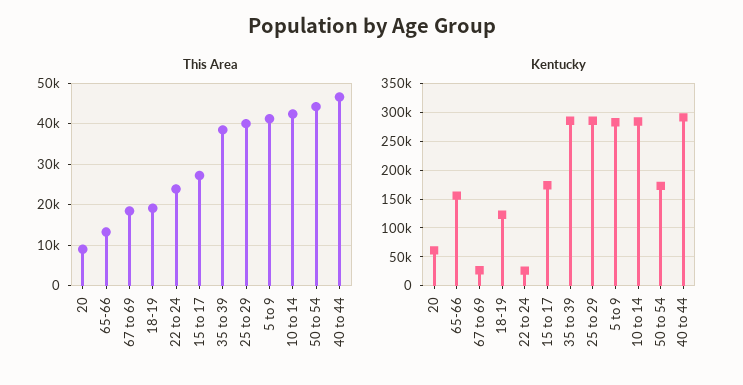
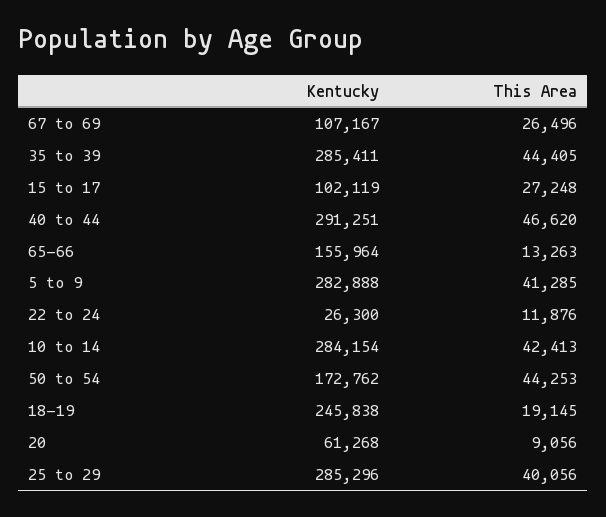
  {
    "This Area": {
      "20": 9056,
      "65-66": 13263,
-     "67 to 69": 18000,
+     "67 to 69": 26496,
      "18-19": 19145,
-     "22 to 24": 24000,
+     "22 to 24": 11876,
      "15 to 17": 27248,
-     "35 to 39": 38000,
+     "35 to 39": 44405,
      "25 to 29": 40056,
      "5 to 9": 41285,
      "10 to 14": 42413,
      "50 to 54": 44253,
      "40 to 44": 46620
    },
    "Kentucky": {
      "20": 61268,
      "65-66": 155964,
-     "67 to 69": 25000,
+     "67 to 69": 107167,
-     "18-19": 125000,
+     "18-19": 245838,
      "22 to 24": 26300,
-     "15 to 17": 175000,
+     "15 to 17": 102119,
      "35 to 39": 285411,
      "25 to 29": 285296,
      "5 to 9": 282888,
      "10 to 14": 284154,
      "50 to 54": 172762,
      "40 to 44": 291251
    }
  }

